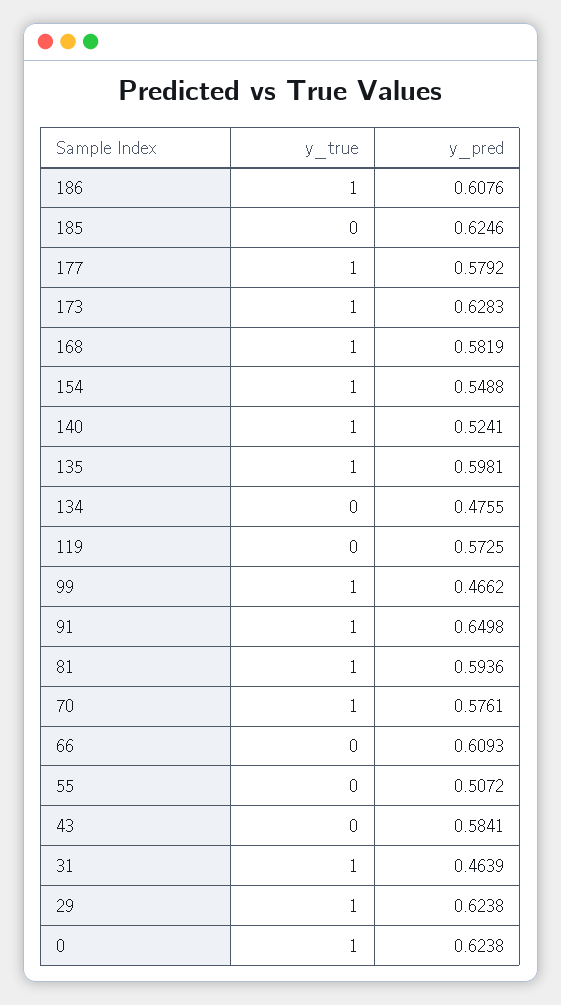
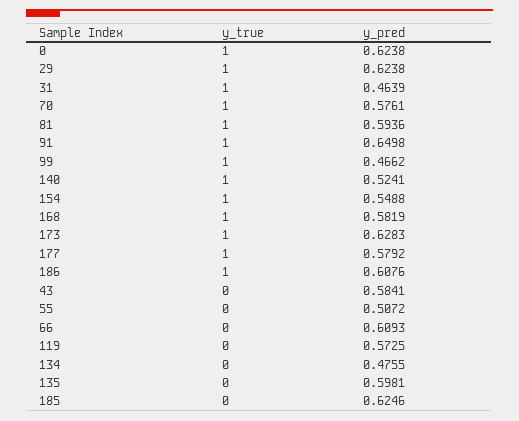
  {
    "y_true": {
      "186": 1,
      "185": 0,
      "177": 1,
      "173": 1,
      "168": 1,
      "154": 1,
      "140": 1,
-     "135": 1,
+     "135": 0,
      "134": 0,
      "119": 0,
      "99": 1,
      "91": 1,
      "81": 1,
      "70": 1,
      "66": 0,
      "55": 0,
      "43": 0,
      "31": 1,
      "29": 1,
      "0": 1
    },
    "y_pred": {
      "186": 0.6076,
      "185": 0.6246,
      "177": 0.5792,
      "173": 0.6283,
      "168": 0.5819,
      "154": 0.5488,
      "140": 0.5241,
      "135": 0.5981,
      "134": 0.4755,
      "119": 0.5725,
      "99": 0.4662,
      "91": 0.6498,
      "81": 0.5936,
      "70": 0.5761,
      "66": 0.6093,
      "55": 0.5072,
      "43": 0.5841,
      "31": 0.4639,
      "29": 0.6238,
      "0": 0.6238
    }
  }

